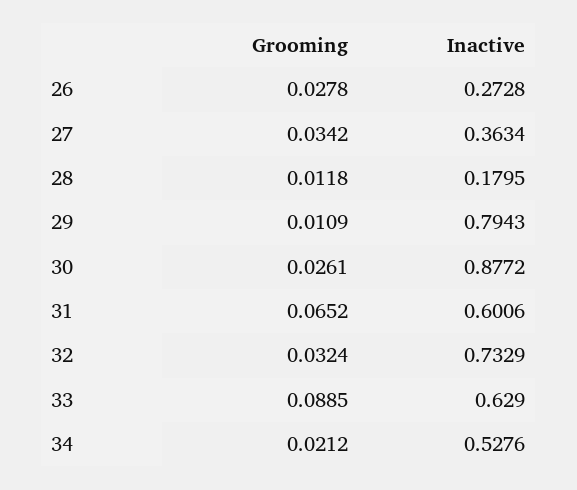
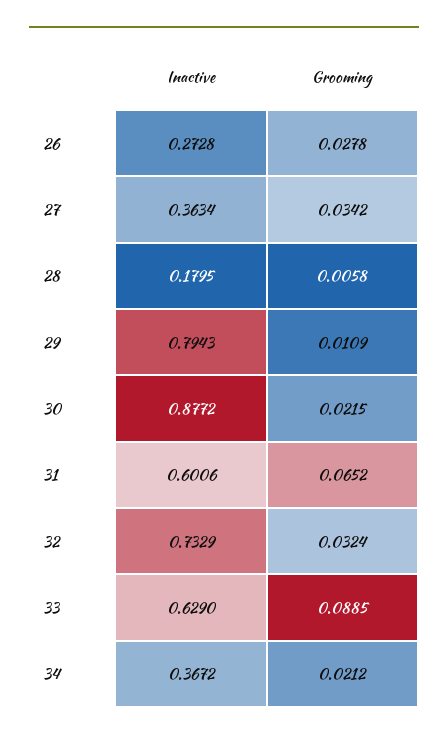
  {
    "Grooming": {
      "26": 0.0278,
      "27": 0.0342,
-     "28": 0.0118,
+     "28": 0.0058,
      "29": 0.0109,
-     "30": 0.0261,
+     "30": 0.0215,
      "31": 0.0652,
      "32": 0.0324,
      "33": 0.0885,
      "34": 0.0212
    },
    "Inactive": {
      "26": 0.2728,
      "27": 0.3634,
      "28": 0.1795,
      "29": 0.7943,
      "30": 0.8772,
      "31": 0.6006,
      "32": 0.7329,
      "33": 0.629,
-     "34": 0.5276
+     "34": 0.3672
    }
  }

